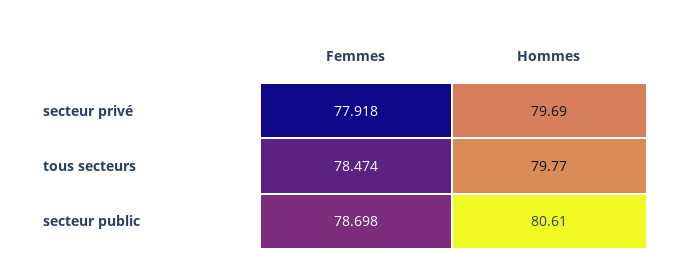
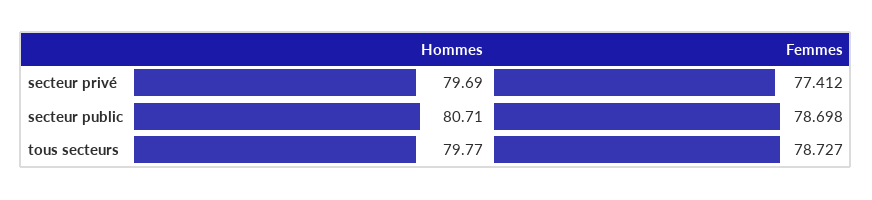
  {
    "Femmes": {
-     "secteur privé": 77.918,
+     "secteur privé": 77.412,
-     "tous secteurs": 78.474,
+     "tous secteurs": 78.727,
      "secteur public": 78.698
    },
    "Hommes": {
      "secteur privé": 79.69,
      "tous secteurs": 79.77,
-     "secteur public": 80.61
+     "secteur public": 80.71
    }
  }

